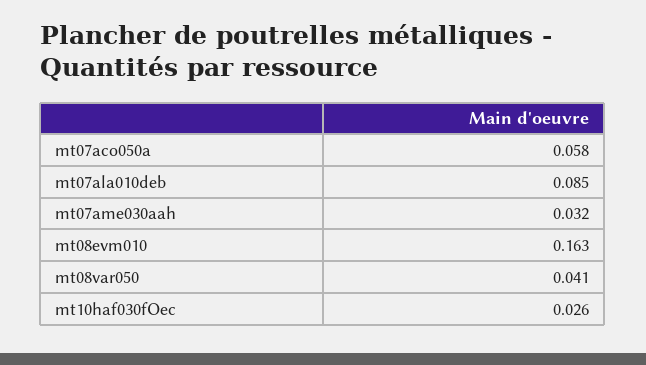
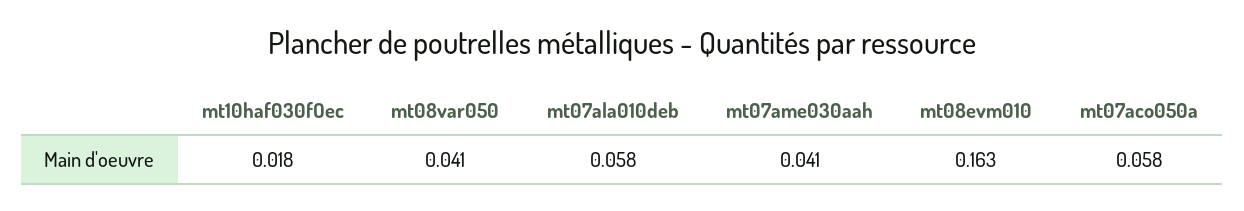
  {
    "mt07aco050a": 0.058,
-   "mt07ala010deb": 0.085,
+   "mt07ala010deb": 0.058,
-   "mt07ame030aah": 0.032,
+   "mt07ame030aah": 0.041,
    "mt08evm010": 0.163,
    "mt08var050": 0.041,
-   "mt10haf030fOec": 0.026
+   "mt10haf030fOec": 0.018
  }

